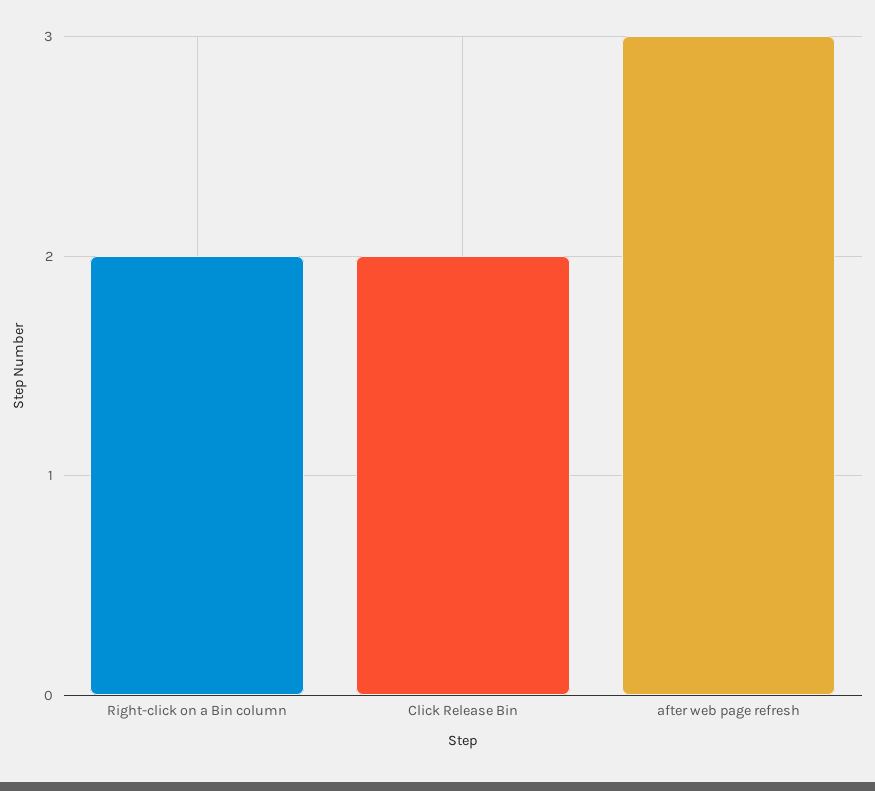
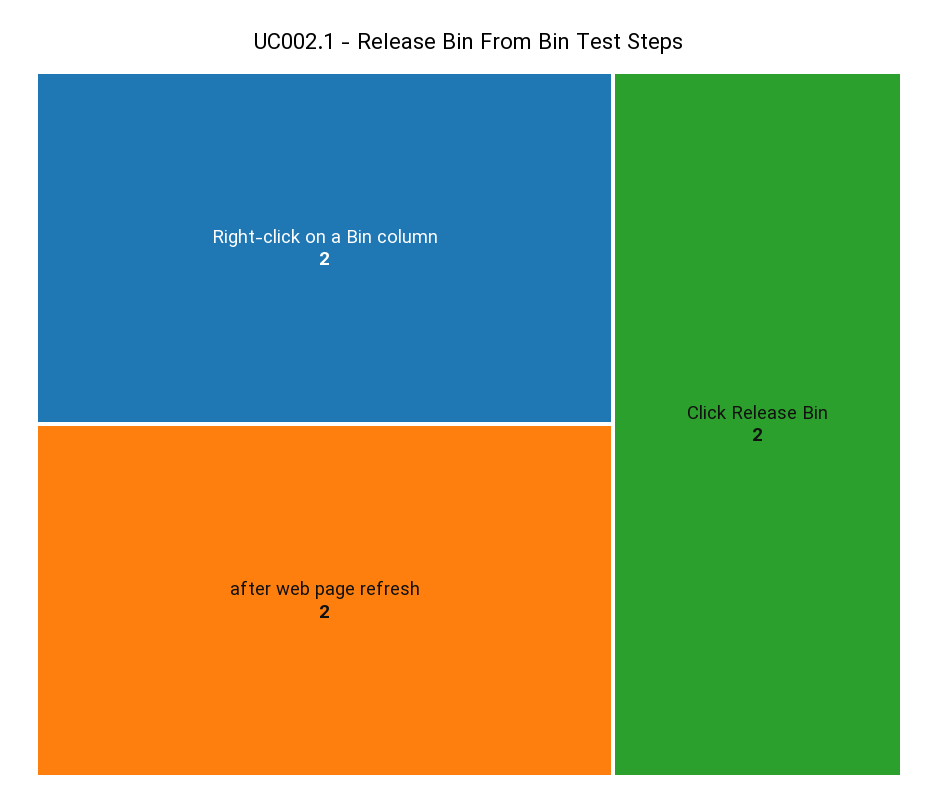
  {
    "Right-click on a Bin column": 2,
    "Click Release Bin": 2,
-   "after web page refresh": 3
+   "after web page refresh": 2
  }

